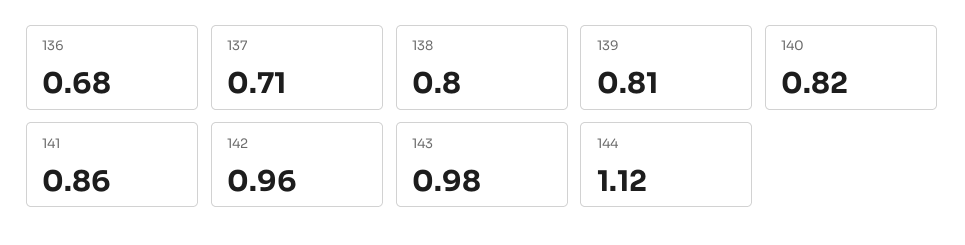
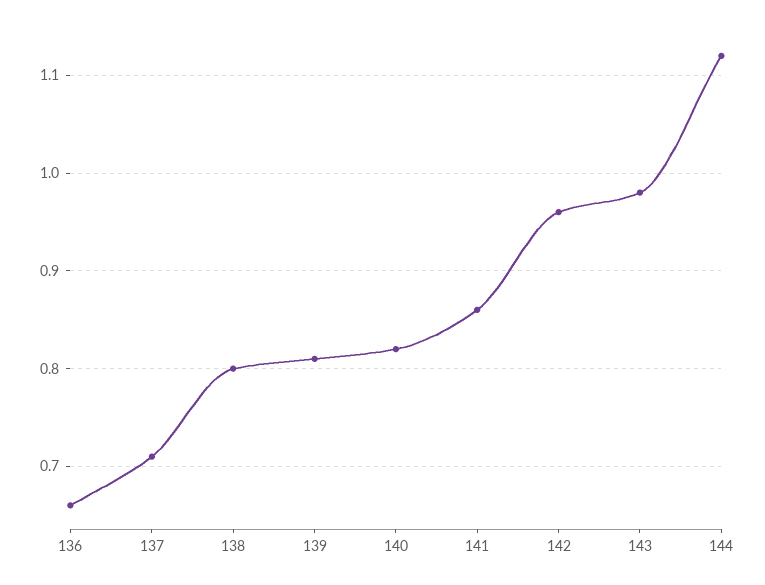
  {
-   "136": 0.68,
+   "136": 0.66,
    "137": 0.71,
    "138": 0.8,
    "139": 0.81,
    "140": 0.82,
    "141": 0.86,
    "142": 0.96,
    "143": 0.98,
    "144": 1.12
  }

